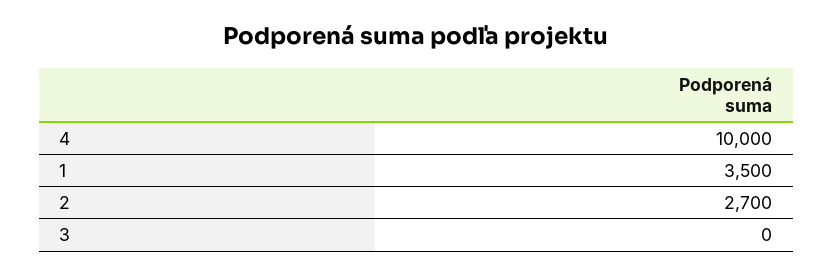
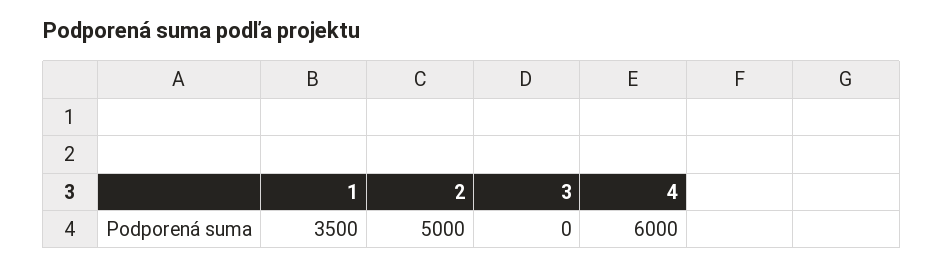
  {
-   "4": 10000,
+   "4": 6000,
    "1": 3500,
-   "2": 2700,
+   "2": 5000,
    "3": 0
  }

